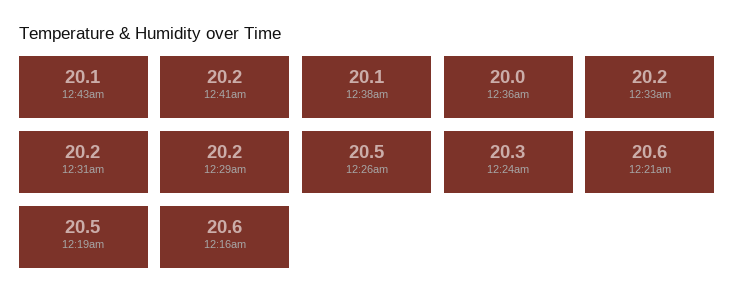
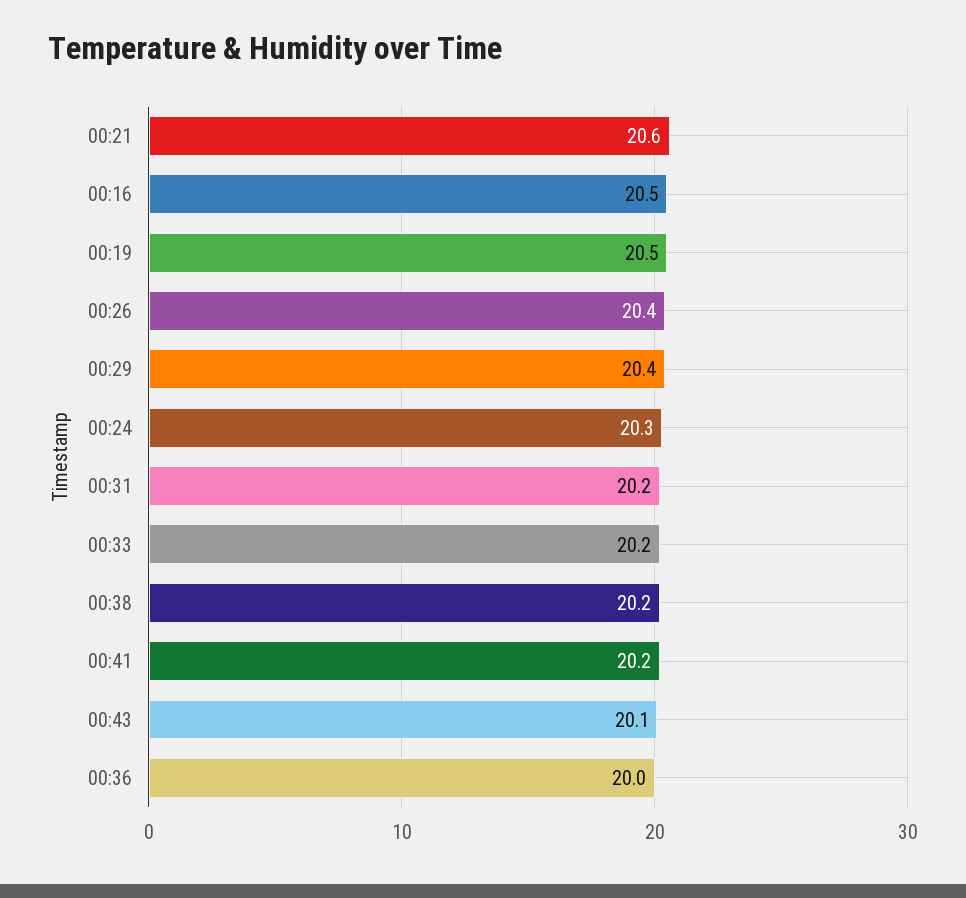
  {
    "12:43am": 20.1,
    "12:41am": 20.2,
-   "12:38am": 20.1,
+   "12:38am": 20.2,
    "12:36am": 20,
    "12:33am": 20.2,
    "12:31am": 20.2,
-   "12:29am": 20.2,
+   "12:29am": 20.4,
-   "12:26am": 20.5,
+   "12:26am": 20.4,
    "12:24am": 20.3,
    "12:21am": 20.6,
    "12:19am": 20.5,
-   "12:16am": 20.6
+   "12:16am": 20.5
  }

